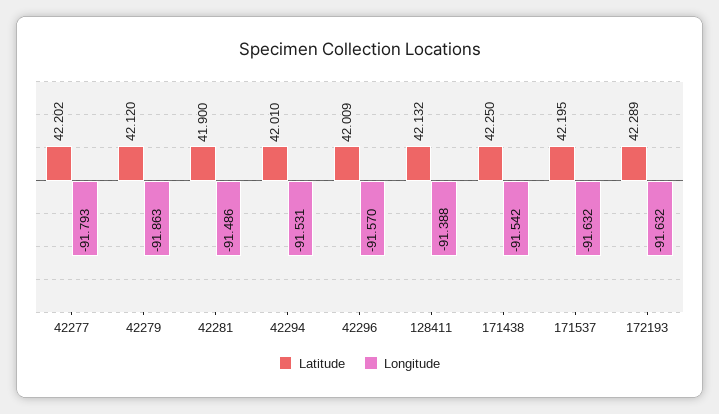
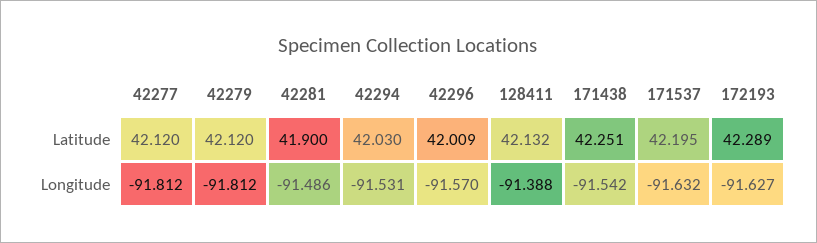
  {
    "Latitude": {
-     "42277": 42.202,
+     "42277": 42.12,
      "42279": 42.12,
      "42281": 41.9,
-     "42294": 42.01,
+     "42294": 42.03,
      "42296": 42.009,
      "128411": 42.132,
-     "171438": 42.25,
+     "171438": 42.251,
      "171537": 42.195,
      "172193": 42.289
    },
    "Longitude": {
-     "42277": -91.793,
+     "42277": -91.812,
-     "42279": -91.863,
+     "42279": -91.812,
      "42281": -91.486,
      "42294": -91.531,
      "42296": -91.57,
      "128411": -91.388,
      "171438": -91.542,
      "171537": -91.632,
-     "172193": -91.632
+     "172193": -91.627
    }
  }

